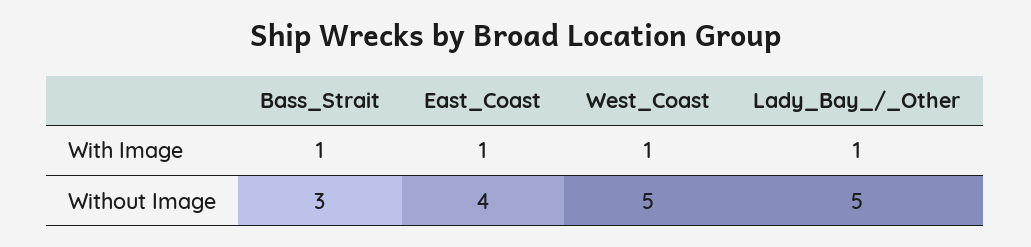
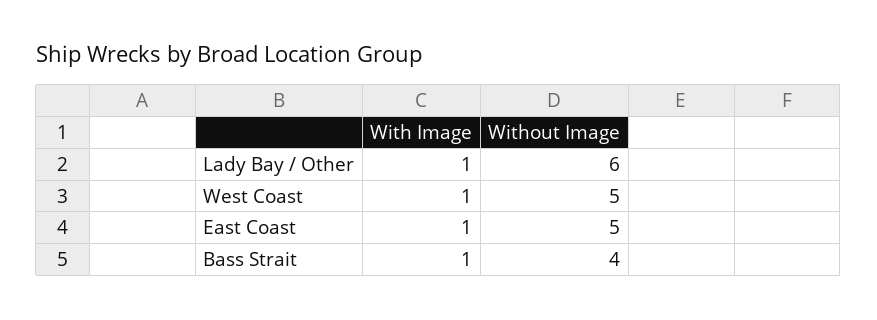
  {
    "Bass_Strait": {
      "With Image": 1,
-     "Without Image": 3
+     "Without Image": 4
    },
    "East_Coast": {
      "With Image": 1,
-     "Without Image": 4
+     "Without Image": 5
    },
    "West_Coast": {
      "With Image": 1,
      "Without Image": 5
    },
    "Lady_Bay_/_Other": {
      "With Image": 1,
-     "Without Image": 5
+     "Without Image": 6
    }
  }

